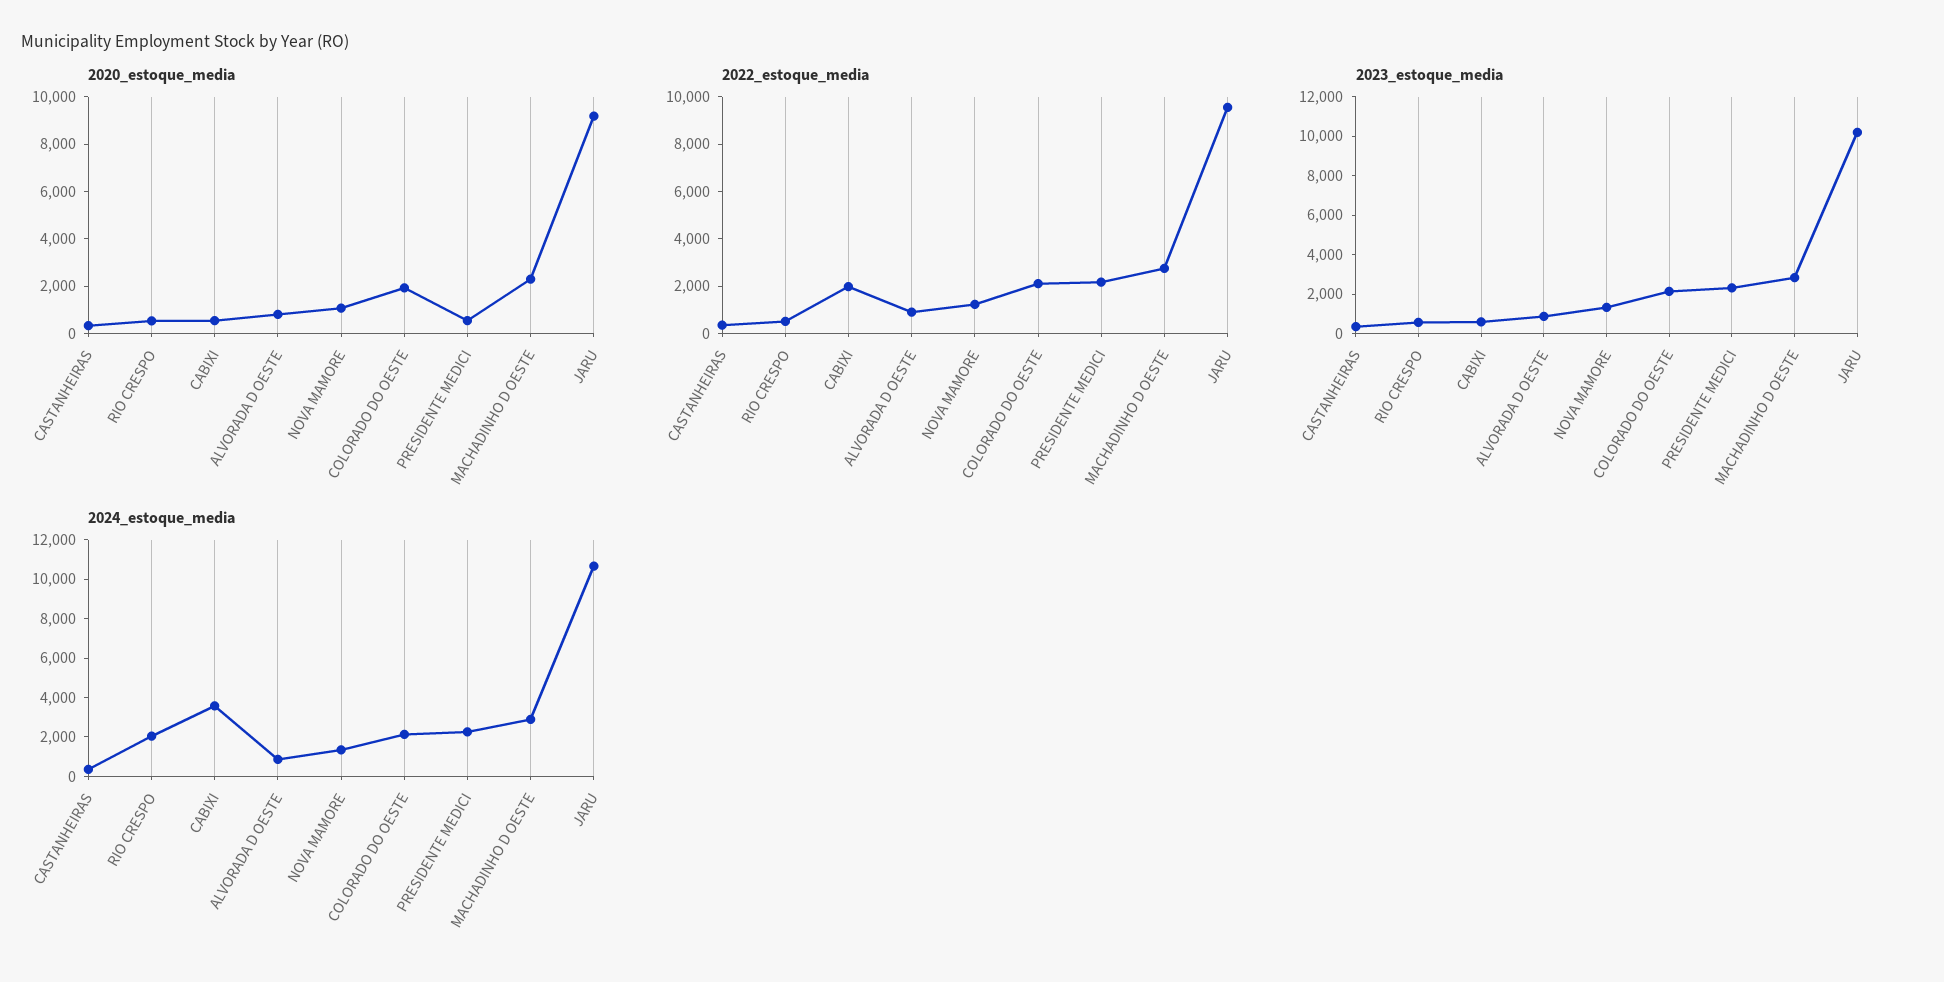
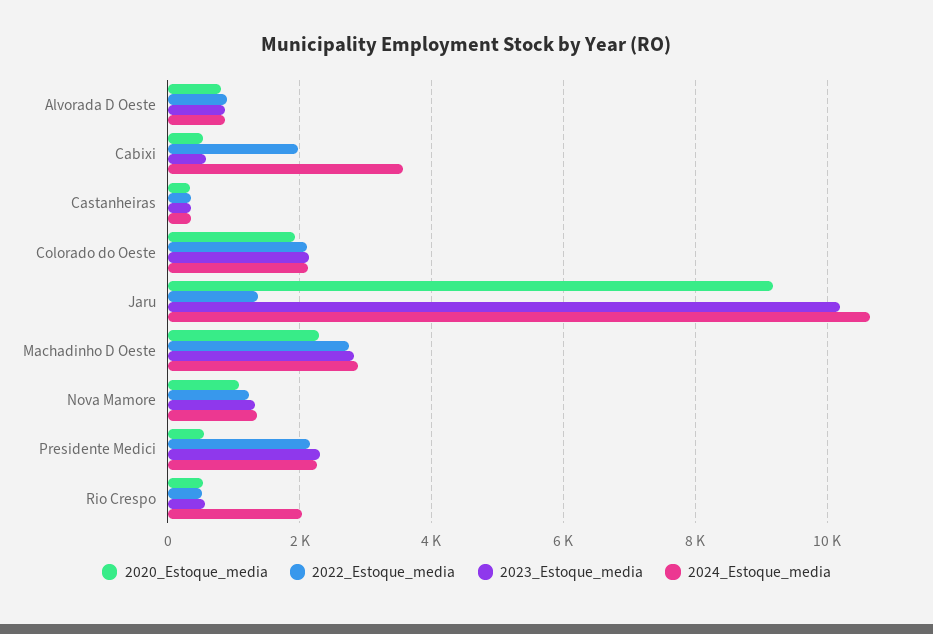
  {
    "2020_estoque_media": {
      "CASTANHEIRAS": 400,
      "RIO CRESPO": 600,
      "CABIXI": 600,
      "ALVORADA D OESTE": 800,
      "NOVA MAMORE": 1000,
      "COLORADO DO OESTE": 2000,
      "PRESIDENTE MEDICI": 600,
      "MACHADINHO D OESTE": 2200,
      "JARU": 9200
    },
    "2022_estoque_media": {
      "CASTANHEIRAS": 400,
      "RIO CRESPO": 600,
      "CABIXI": 2000,
      "ALVORADA D OESTE": 1000,
      "NOVA MAMORE": 1200,
      "COLORADO DO OESTE": 2200,
      "PRESIDENTE MEDICI": 2200,
      "MACHADINHO D OESTE": 2800,
-     "JARU": 9500
+     "JARU": 1400
    },
    "2023_estoque_media": {
      "CASTANHEIRAS": 400,
      "RIO CRESPO": 600,
      "CABIXI": 600,
      "ALVORADA D OESTE": 800,
      "NOVA MAMORE": 1400,
      "COLORADO DO OESTE": 2200,
      "PRESIDENTE MEDICI": 2400,
      "MACHADINHO D OESTE": 2800,
      "JARU": 10200
    },
    "2024_estoque_media": {
      "CASTANHEIRAS": 400,
      "RIO CRESPO": 2000,
      "CABIXI": 3600,
      "ALVORADA D OESTE": 800,
      "NOVA MAMORE": 1400,
      "COLORADO DO OESTE": 2200,
      "PRESIDENTE MEDICI": 2200,
      "MACHADINHO D OESTE": 2800,
      "JARU": 10600
    }
  }

